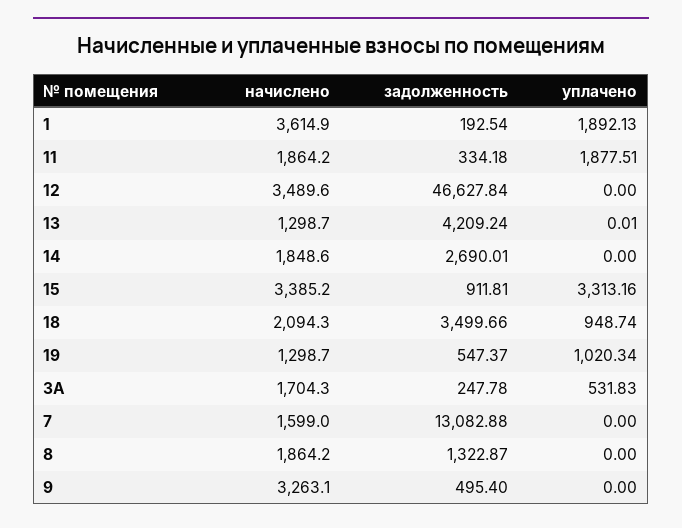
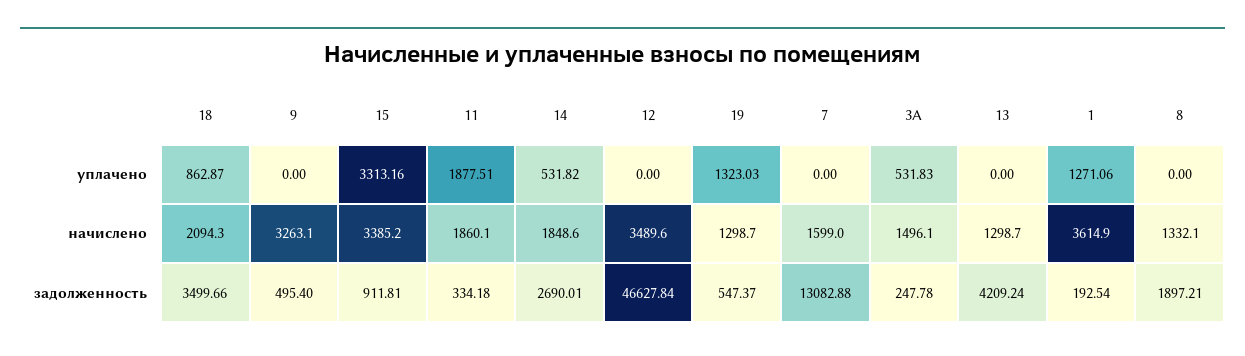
  {
    "начислено": {
      "1": 3614.9,
-     "11": 1864.2,
+     "11": 1860.1,
      "12": 3489.6,
      "13": 1298.7,
      "14": 1848.6,
      "15": 3385.2,
      "18": 2094.3,
      "19": 1298.7,
-     "3А": 1704.3,
+     "3А": 1496.1,
      "7": 1599,
-     "8": 1864.2,
+     "8": 1332.1,
      "9": 3263.1
    },
    "задолженность": {
      "1": 192.54,
      "11": 334.18,
      "12": 46627.84,
      "13": 4209.24,
      "14": 2690.01,
      "15": 911.81,
      "18": 3499.66,
      "19": 547.37,
      "3А": 247.78,
      "7": 13082.88,
-     "8": 1322.87,
+     "8": 1897.21,
      "9": 495.4
    },
    "уплачено": {
-     "1": 1892.13,
+     "1": 1271.06,
      "11": 1877.51,
      "12": 0,
-     "13": 0.01,
+     "13": 0,
-     "14": 0,
+     "14": 531.82,
      "15": 3313.16,
-     "18": 948.74,
+     "18": 862.87,
-     "19": 1020.34,
+     "19": 1323.03,
      "3А": 531.83,
      "7": 0,
      "8": 0,
      "9": 0
    }
  }

